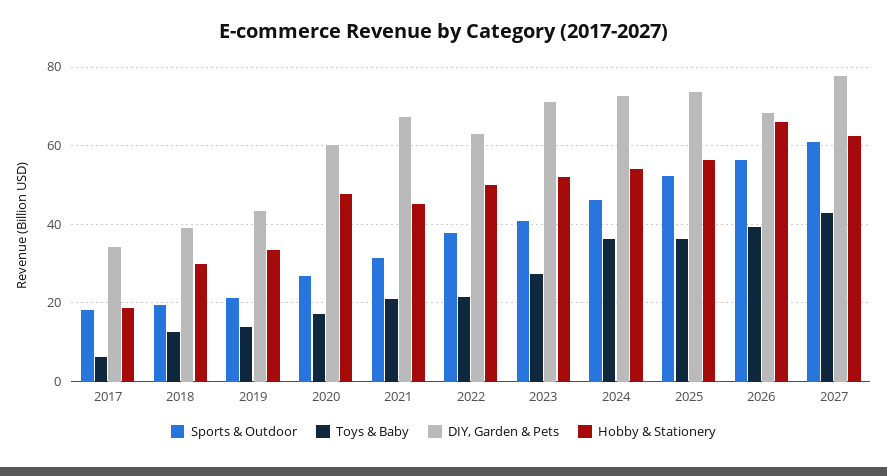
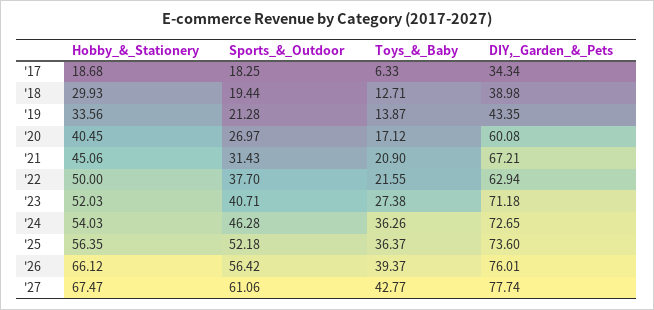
  {
    "Sports & Outdoor": {
      "2017": 18.25,
      "2018": 19.44,
      "2019": 21.28,
      "2020": 26.97,
      "2021": 31.43,
      "2022": 37.7,
      "2023": 40.71,
      "2024": 46.28,
      "2025": 52.18,
      "2026": 56.42,
      "2027": 61.06
    },
    "Toys & Baby": {
      "2017": 6.33,
      "2018": 12.71,
      "2019": 13.87,
      "2020": 17.12,
      "2021": 20.9,
      "2022": 21.55,
      "2023": 27.38,
      "2024": 36.26,
      "2025": 36.37,
      "2026": 39.37,
      "2027": 42.77
    },
    "DIY, Garden & Pets": {
      "2017": 34.34,
      "2018": 38.98,
      "2019": 43.35,
      "2020": 60.08,
      "2021": 67.21,
      "2022": 62.94,
      "2023": 71.18,
      "2024": 72.65,
      "2025": 73.6,
-     "2026": 68,
+     "2026": 76.01,
      "2027": 77.74
    },
    "Hobby & Stationery": {
      "2017": 18.68,
      "2018": 29.93,
      "2019": 33.56,
-     "2020": 48,
+     "2020": 40.45,
      "2021": 45.06,
      "2022": 50,
      "2023": 52.03,
      "2024": 54.03,
      "2025": 56.35,
      "2026": 66.12,
-     "2027": 62
+     "2027": 67.47
    }
  }

